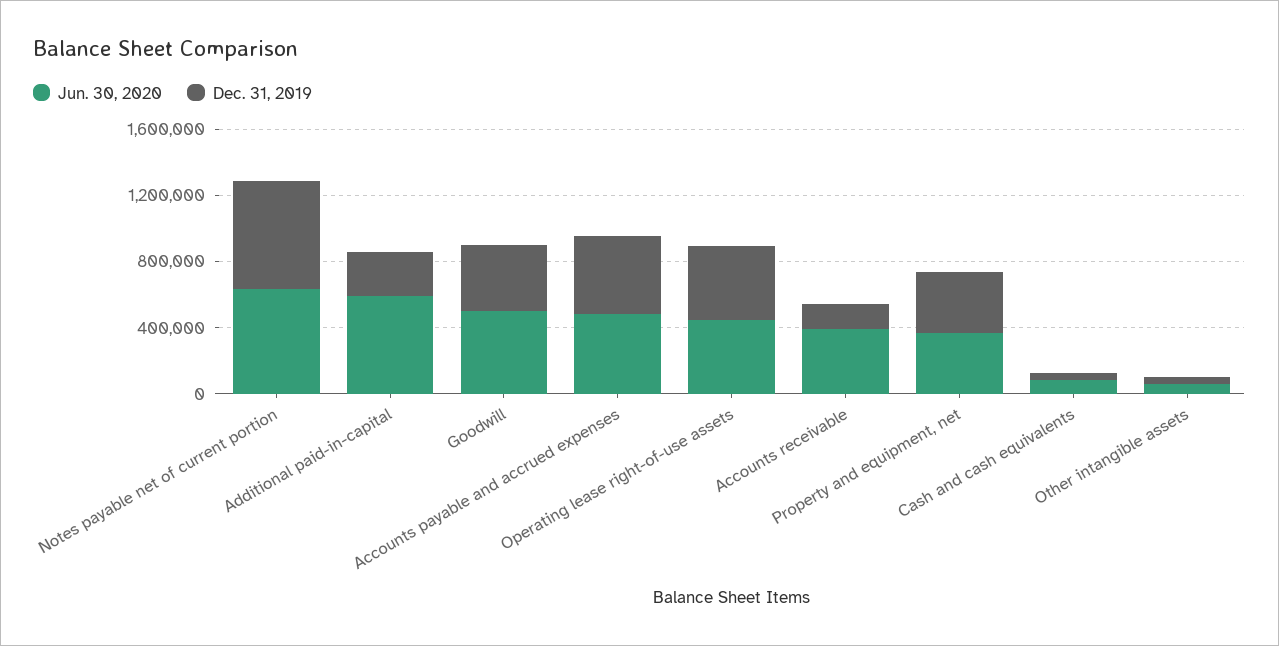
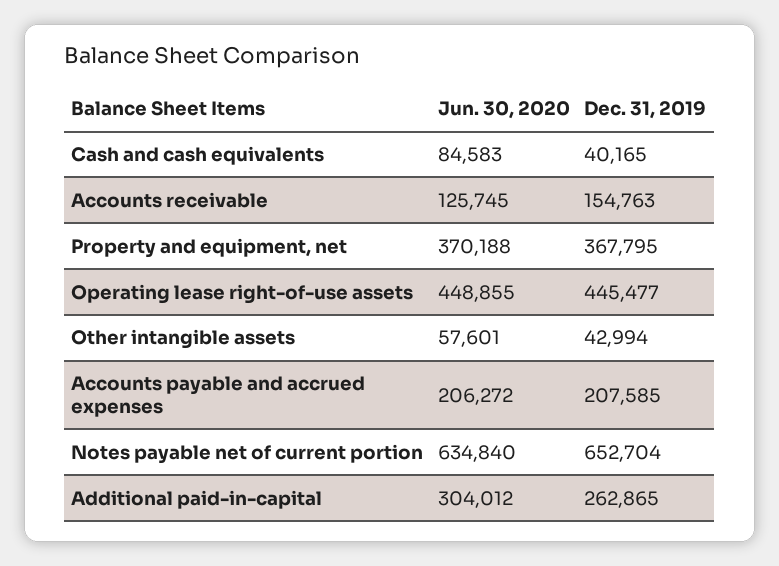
  {
    "Jun. 30, 2020": {
      "Notes payable net of current portion": 634840,
-     "Additional paid-in-capital": 600000,
+     "Additional paid-in-capital": 304012,
-     "Goodwill": 500000,
-     "Accounts payable and accrued expenses": 500000,
+     "Accounts payable and accrued expenses": 206272,
      "Operating lease right-of-use assets": 448855,
-     "Accounts receivable": 400000,
+     "Accounts receivable": 125745,
      "Property and equipment, net": 370188,
      "Cash and cash equivalents": 84583,
      "Other intangible assets": 57601
    },
    "Dec. 31, 2019": {
      "Notes payable net of current portion": 652704,
      "Additional paid-in-capital": 262865,
-     "Goodwill": 400000,
-     "Accounts payable and accrued expenses": 500000,
+     "Accounts payable and accrued expenses": 207585,
      "Operating lease right-of-use assets": 445477,
      "Accounts receivable": 154763,
      "Property and equipment, net": 367795,
      "Cash and cash equivalents": 40165,
      "Other intangible assets": 42994
    }
  }

